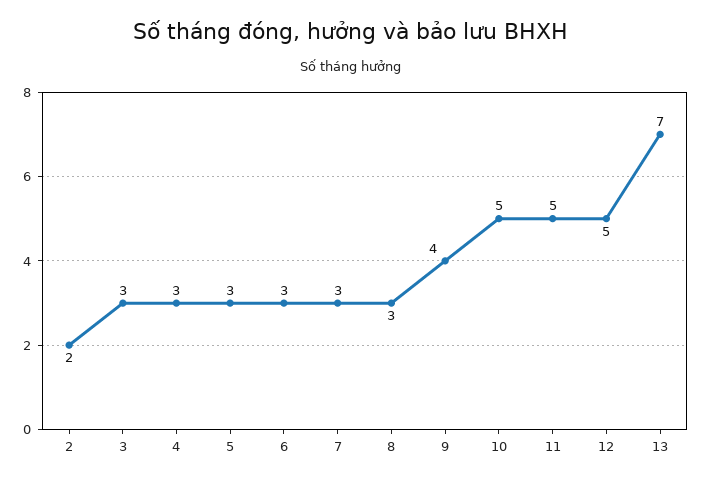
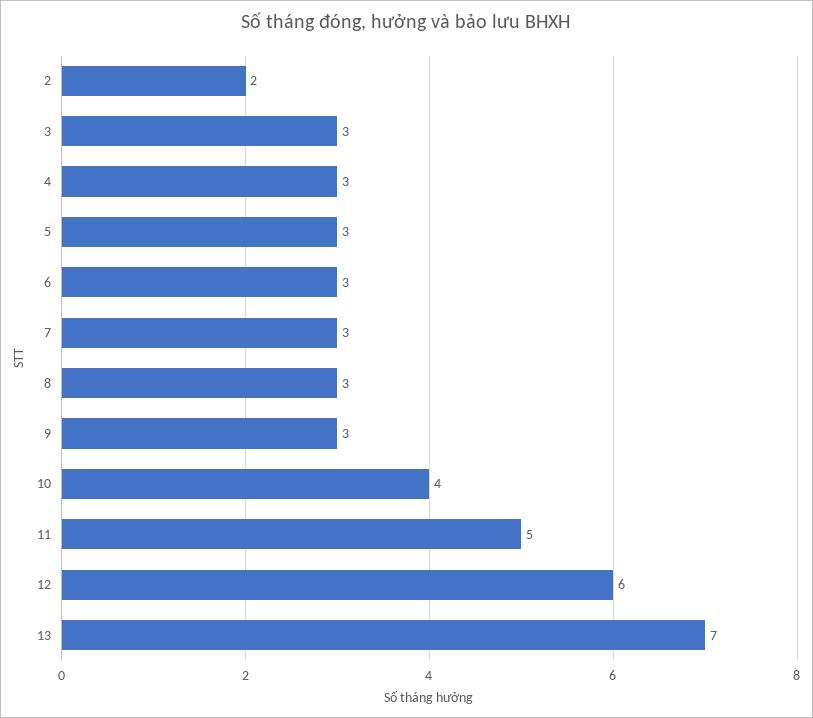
  {
    "2": 2,
    "3": 3,
    "4": 3,
    "5": 3,
    "6": 3,
    "7": 3,
    "8": 3,
-   "9": 4,
+   "9": 3,
-   "10": 5,
+   "10": 4,
    "11": 5,
-   "12": 5,
+   "12": 6,
    "13": 7
  }

